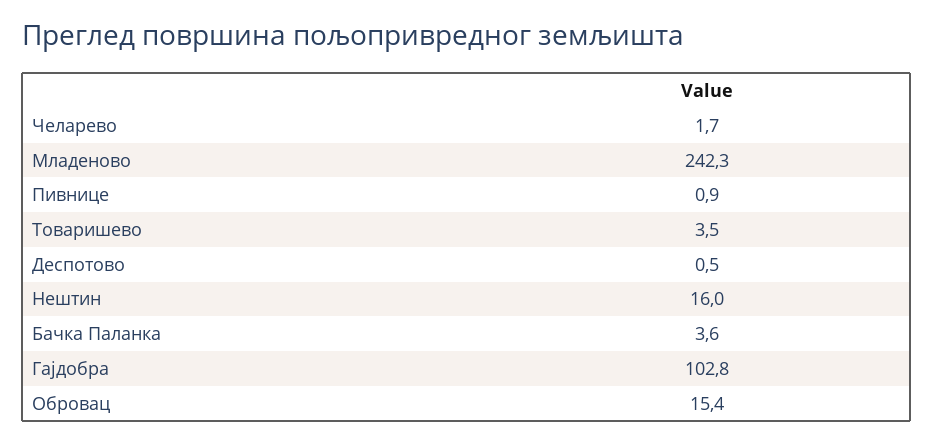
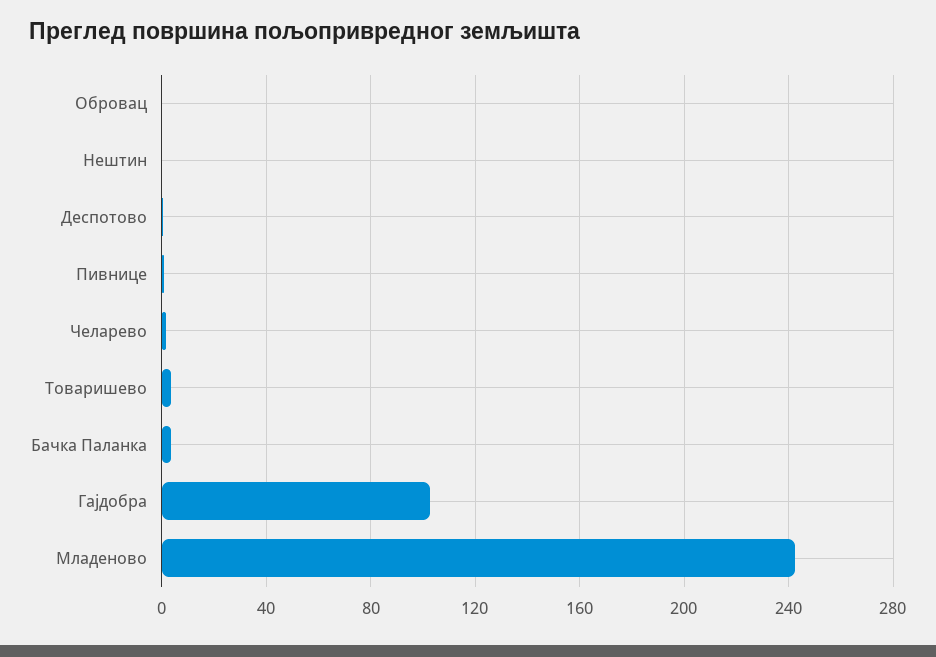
  {
    "Челарево": 1.7,
    "Младеново": 242.3,
    "Пивнице": 0.9,
    "Товаришево": 3.5,
    "Деспотово": 0.5,
-   "Нештин": 16,
+   "Нештин": 0,
    "Бачка Паланка": 3.6,
    "Гајдобра": 102.8,
-   "Обровац": 15.4
+   "Обровац": 0
  }

